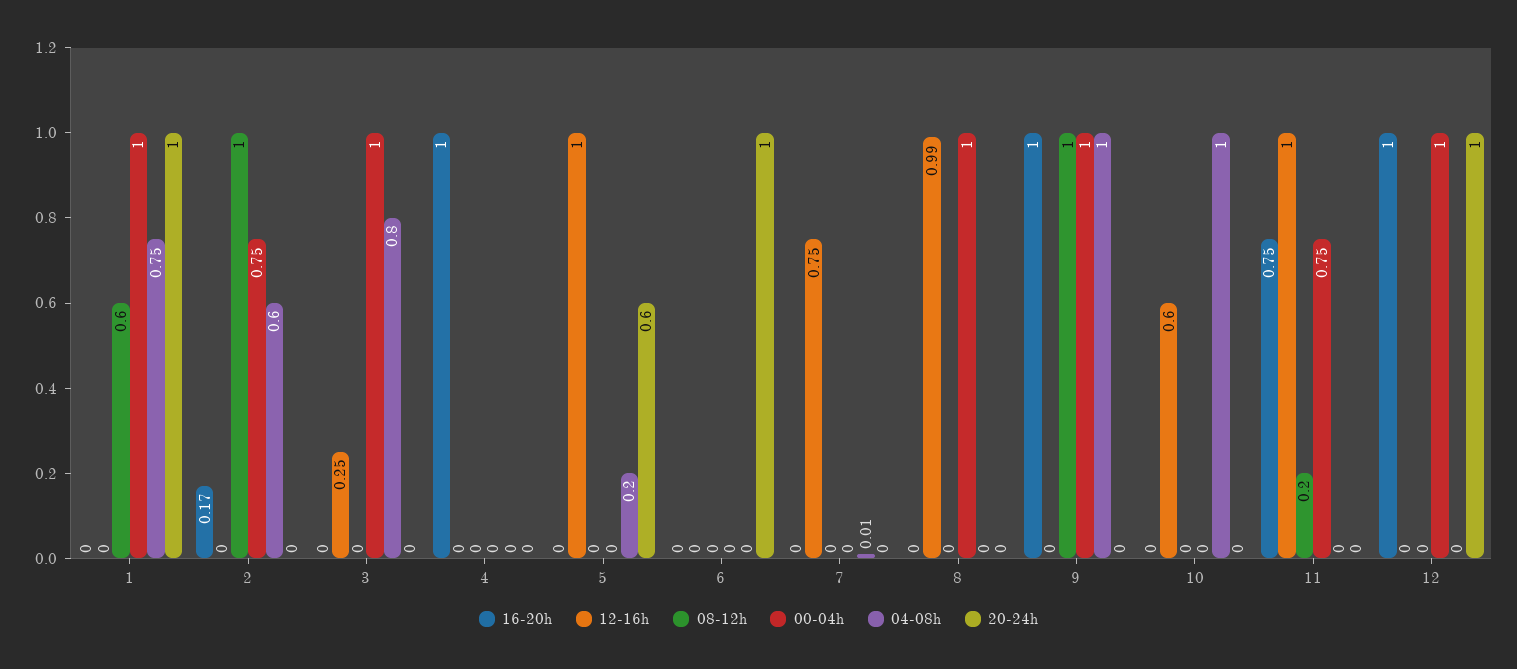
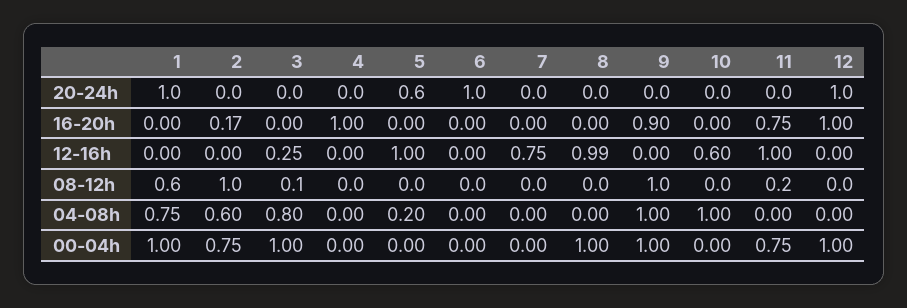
  {
    "16-20h": {
      "1": 0,
      "2": 0.17,
      "3": 0,
      "4": 1,
      "5": 0,
      "6": 0,
      "7": 0,
      "8": 0,
-     "9": 1,
+     "9": 0.9,
      "10": 0,
      "11": 0.75,
      "12": 1
    },
    "12-16h": {
      "1": 0,
      "2": 0,
      "3": 0.25,
      "4": 0,
      "5": 1,
      "6": 0,
      "7": 0.75,
      "8": 0.99,
      "9": 0,
      "10": 0.6,
      "11": 1,
      "12": 0
    },
    "08-12h": {
      "1": 0.6,
      "2": 1,
-     "3": 0,
+     "3": 0.1,
      "4": 0,
      "5": 0,
      "6": 0,
      "7": 0,
      "8": 0,
      "9": 1,
      "10": 0,
      "11": 0.2,
      "12": 0
    },
    "00-04h": {
      "1": 1,
      "2": 0.75,
      "3": 1,
      "4": 0,
      "5": 0,
      "6": 0,
      "7": 0,
      "8": 1,
      "9": 1,
      "10": 0,
      "11": 0.75,
      "12": 1
    },
    "04-08h": {
      "1": 0.75,
      "2": 0.6,
      "3": 0.8,
      "4": 0,
      "5": 0.2,
      "6": 0,
-     "7": 0.01,
+     "7": 0,
      "8": 0,
      "9": 1,
      "10": 1,
      "11": 0,
      "12": 0
    },
    "20-24h": {
      "1": 1,
      "2": 0,
      "3": 0,
      "4": 0,
      "5": 0.6,
      "6": 1,
      "7": 0,
      "8": 0,
      "9": 0,
      "10": 0,
      "11": 0,
      "12": 1
    }
  }

